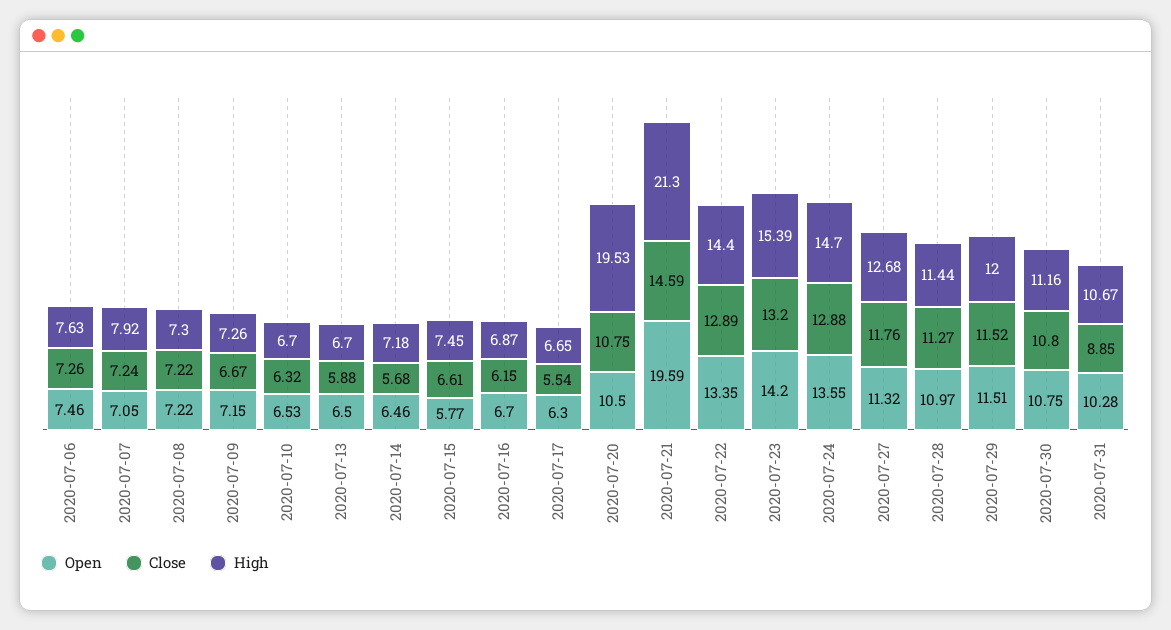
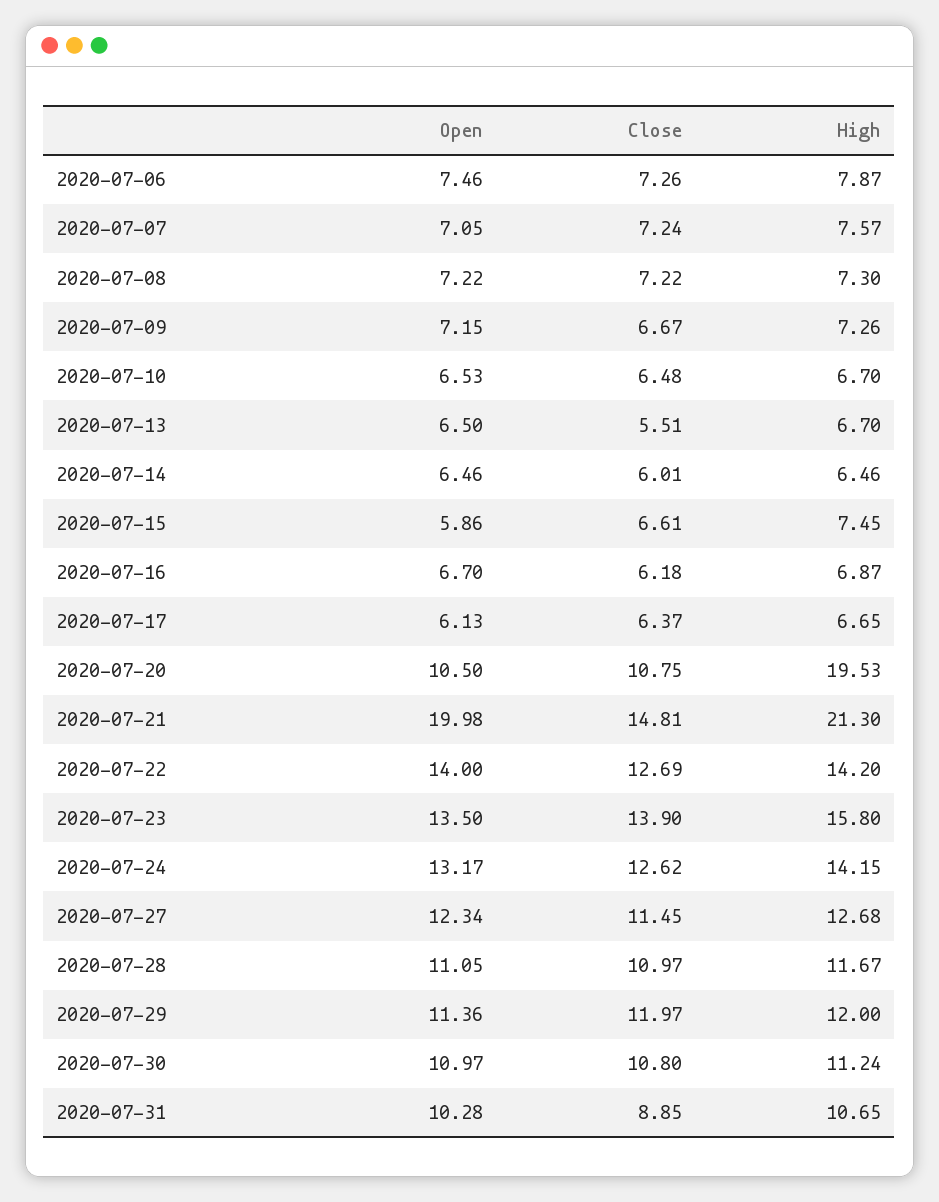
  {
    "Open": {
      "2020-07-06": 7.46,
      "2020-07-07": 7.05,
      "2020-07-08": 7.22,
      "2020-07-09": 7.15,
      "2020-07-10": 6.53,
      "2020-07-13": 6.5,
      "2020-07-14": 6.46,
-     "2020-07-15": 5.77,
+     "2020-07-15": 5.86,
      "2020-07-16": 6.7,
-     "2020-07-17": 6.3,
+     "2020-07-17": 6.13,
      "2020-07-20": 10.5,
-     "2020-07-21": 19.59,
+     "2020-07-21": 19.98,
-     "2020-07-22": 13.35,
+     "2020-07-22": 14,
-     "2020-07-23": 14.2,
+     "2020-07-23": 13.5,
-     "2020-07-24": 13.55,
+     "2020-07-24": 13.17,
-     "2020-07-27": 11.32,
+     "2020-07-27": 12.34,
-     "2020-07-28": 10.97,
+     "2020-07-28": 11.05,
-     "2020-07-29": 11.51,
+     "2020-07-29": 11.36,
-     "2020-07-30": 10.75,
+     "2020-07-30": 10.97,
      "2020-07-31": 10.28
    },
    "Close": {
      "2020-07-06": 7.26,
      "2020-07-07": 7.24,
      "2020-07-08": 7.22,
      "2020-07-09": 6.67,
-     "2020-07-10": 6.32,
+     "2020-07-10": 6.48,
-     "2020-07-13": 5.88,
+     "2020-07-13": 5.51,
-     "2020-07-14": 5.68,
+     "2020-07-14": 6.01,
      "2020-07-15": 6.61,
-     "2020-07-16": 6.15,
+     "2020-07-16": 6.18,
-     "2020-07-17": 5.54,
+     "2020-07-17": 6.37,
      "2020-07-20": 10.75,
-     "2020-07-21": 14.59,
+     "2020-07-21": 14.81,
-     "2020-07-22": 12.89,
+     "2020-07-22": 12.69,
-     "2020-07-23": 13.2,
+     "2020-07-23": 13.9,
-     "2020-07-24": 12.88,
+     "2020-07-24": 12.62,
-     "2020-07-27": 11.76,
+     "2020-07-27": 11.45,
-     "2020-07-28": 11.27,
+     "2020-07-28": 10.97,
-     "2020-07-29": 11.52,
+     "2020-07-29": 11.97,
      "2020-07-30": 10.8,
      "2020-07-31": 8.85
    },
    "High": {
-     "2020-07-06": 7.63,
+     "2020-07-06": 7.87,
-     "2020-07-07": 7.92,
+     "2020-07-07": 7.57,
      "2020-07-08": 7.3,
      "2020-07-09": 7.26,
      "2020-07-10": 6.7,
      "2020-07-13": 6.7,
-     "2020-07-14": 7.18,
+     "2020-07-14": 6.46,
      "2020-07-15": 7.45,
      "2020-07-16": 6.87,
      "2020-07-17": 6.65,
      "2020-07-20": 19.53,
      "2020-07-21": 21.3,
-     "2020-07-22": 14.4,
+     "2020-07-22": 14.2,
-     "2020-07-23": 15.39,
+     "2020-07-23": 15.8,
-     "2020-07-24": 14.7,
+     "2020-07-24": 14.15,
      "2020-07-27": 12.68,
-     "2020-07-28": 11.44,
+     "2020-07-28": 11.67,
      "2020-07-29": 12,
-     "2020-07-30": 11.16,
+     "2020-07-30": 11.24,
-     "2020-07-31": 10.67
+     "2020-07-31": 10.65
    }
  }

